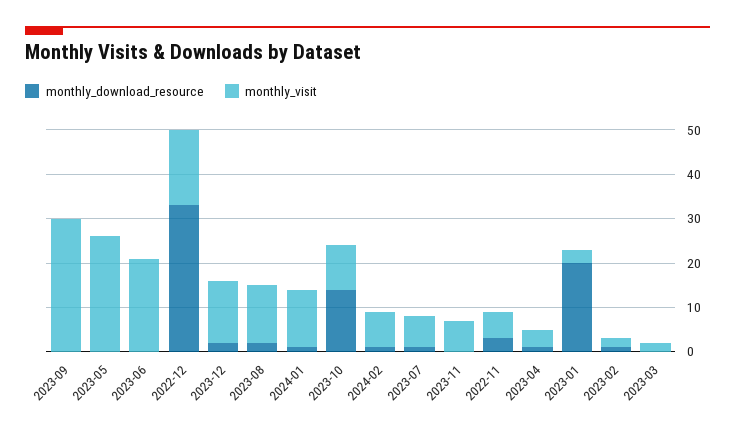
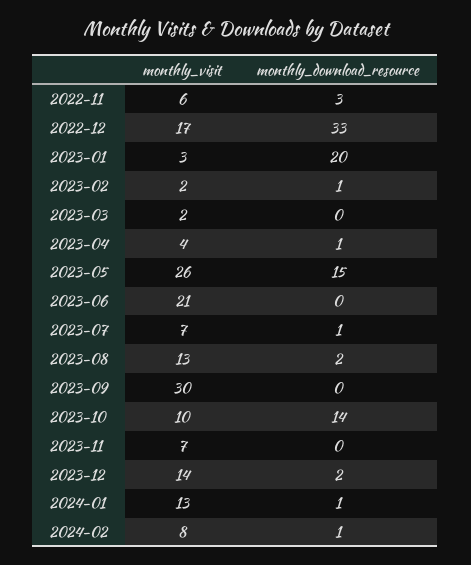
  {
    "monthly_download_resource": {
      "2023-09": 0,
-     "2023-05": 0,
+     "2023-05": 15,
      "2023-06": 0,
      "2022-12": 33,
      "2023-12": 2,
      "2023-08": 2,
      "2024-01": 1,
      "2023-10": 14,
      "2024-02": 1,
      "2023-07": 1,
      "2023-11": 0,
      "2022-11": 3,
      "2023-04": 1,
      "2023-01": 20,
      "2023-02": 1,
      "2023-03": 0
    },
    "monthly_visit": {
      "2023-09": 30,
      "2023-05": 26,
      "2023-06": 21,
      "2022-12": 17,
      "2023-12": 14,
      "2023-08": 13,
      "2024-01": 13,
      "2023-10": 10,
      "2024-02": 8,
      "2023-07": 7,
      "2023-11": 7,
      "2022-11": 6,
      "2023-04": 4,
      "2023-01": 3,
      "2023-02": 2,
      "2023-03": 2
    }
  }

